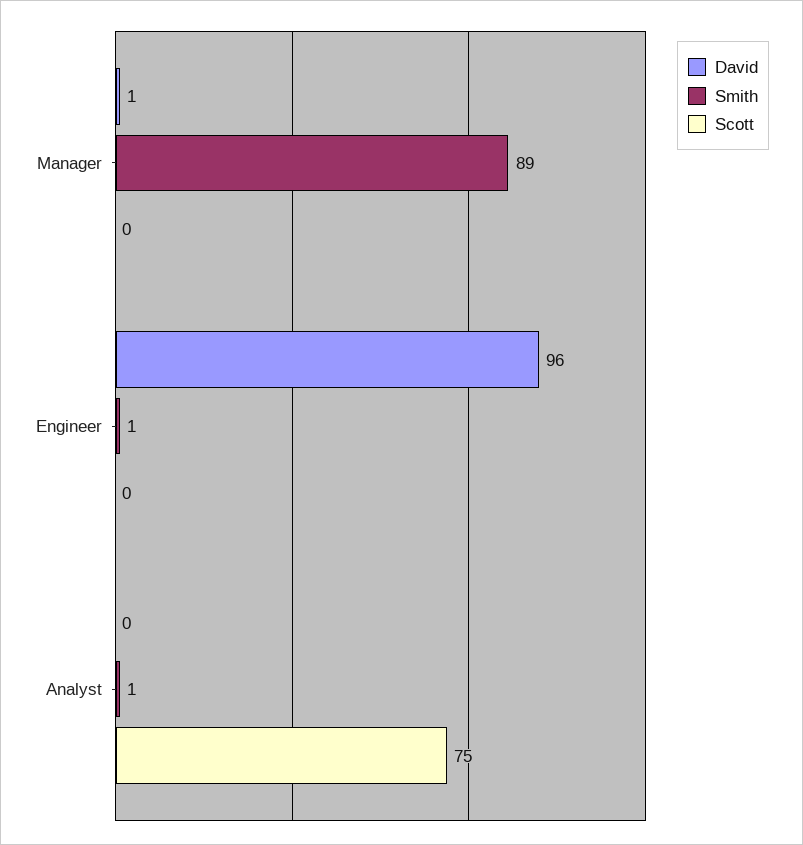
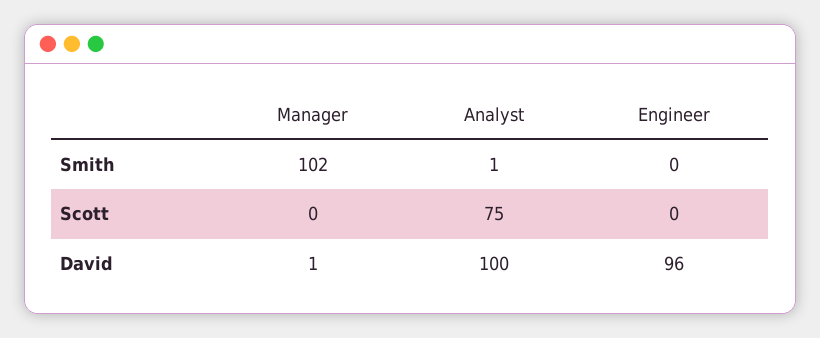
  {
    "David": {
      "Manager": 1,
      "Engineer": 96,
-     "Analyst": 0
+     "Analyst": 100
    },
    "Smith": {
-     "Manager": 89,
+     "Manager": 102,
-     "Engineer": 1,
+     "Engineer": 0,
      "Analyst": 1
    },
    "Scott": {
      "Manager": 0,
      "Engineer": 0,
      "Analyst": 75
    }
  }

